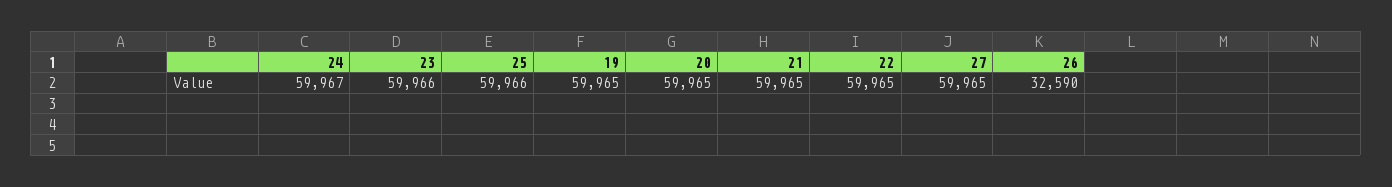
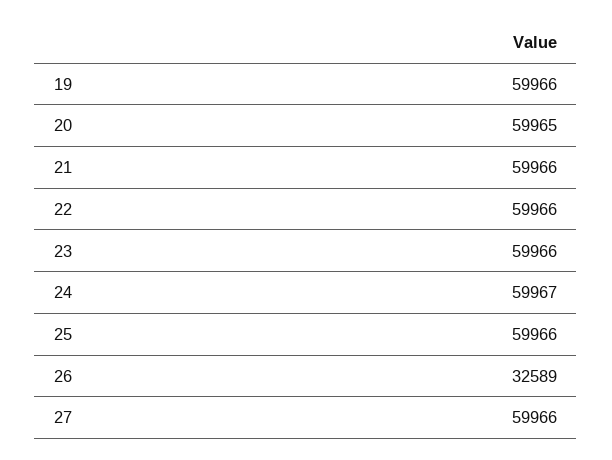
  {
    "24": 59967,
    "23": 59966,
    "25": 59966,
-   "19": 59965,
+   "19": 59966,
    "20": 59965,
-   "21": 59965,
+   "21": 59966,
-   "22": 59965,
+   "22": 59966,
-   "27": 59965,
+   "27": 59966,
-   "26": 32590
+   "26": 32589
  }

